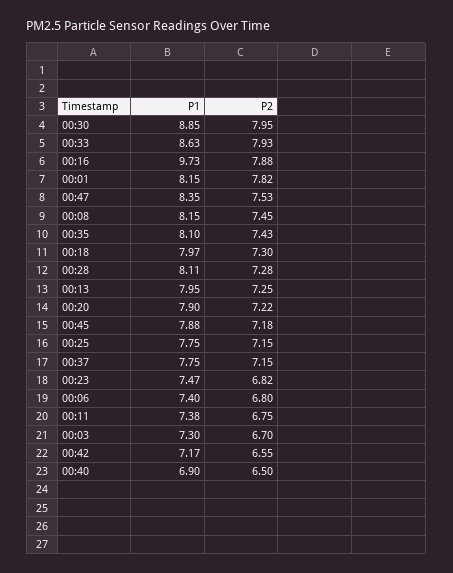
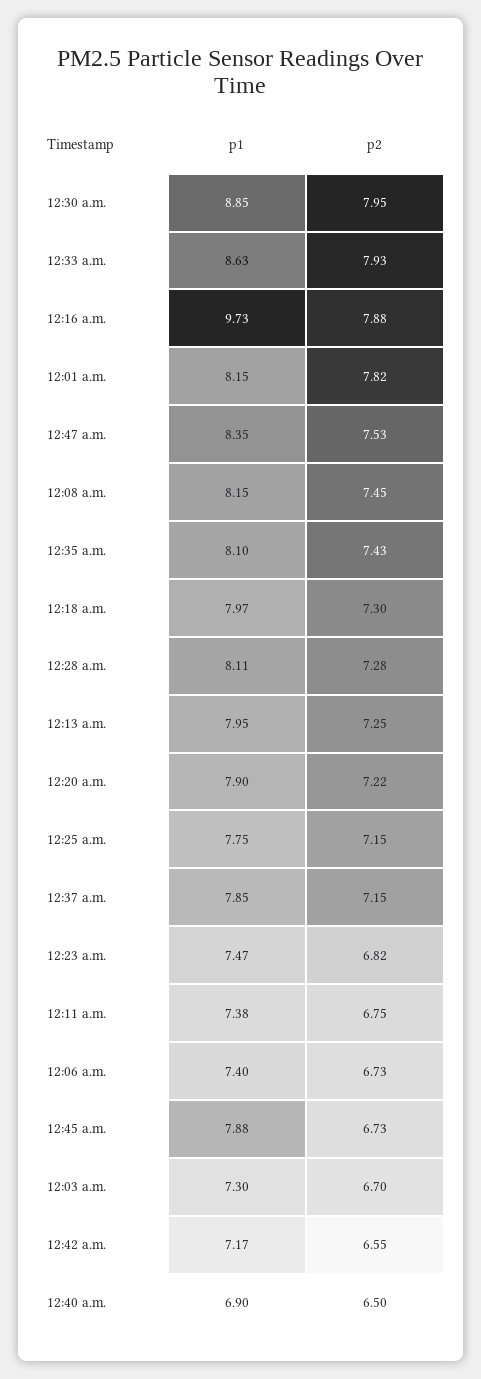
  {
    "P1": {
      "00:30": 8.85,
      "00:33": 8.63,
      "00:16": 9.73,
      "00:01": 8.15,
      "00:47": 8.35,
      "00:08": 8.15,
      "00:35": 8.1,
      "00:18": 7.97,
      "00:28": 8.11,
      "00:13": 7.95,
      "00:20": 7.9,
      "00:45": 7.88,
      "00:25": 7.75,
-     "00:37": 7.75,
+     "00:37": 7.85,
      "00:23": 7.47,
      "00:06": 7.4,
      "00:11": 7.38,
      "00:03": 7.3,
      "00:42": 7.17,
      "00:40": 6.9
    },
    "P2": {
      "00:30": 7.95,
      "00:33": 7.93,
      "00:16": 7.88,
      "00:01": 7.82,
      "00:47": 7.53,
      "00:08": 7.45,
      "00:35": 7.43,
      "00:18": 7.3,
      "00:28": 7.28,
      "00:13": 7.25,
      "00:20": 7.22,
-     "00:45": 7.18,
+     "00:45": 6.73,
      "00:25": 7.15,
      "00:37": 7.15,
      "00:23": 6.82,
-     "00:06": 6.8,
+     "00:06": 6.73,
      "00:11": 6.75,
      "00:03": 6.7,
      "00:42": 6.55,
      "00:40": 6.5
    }
  }

